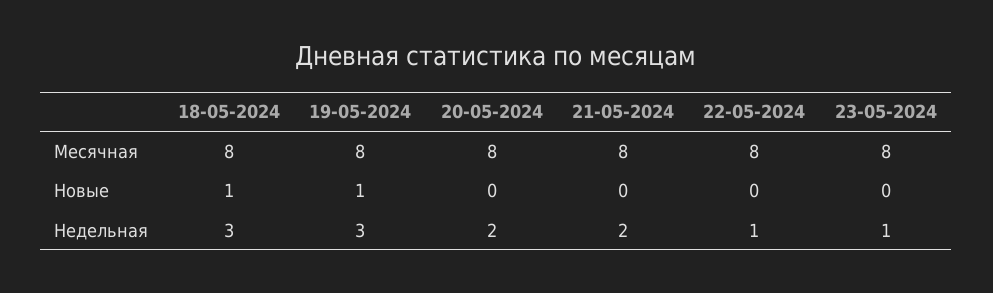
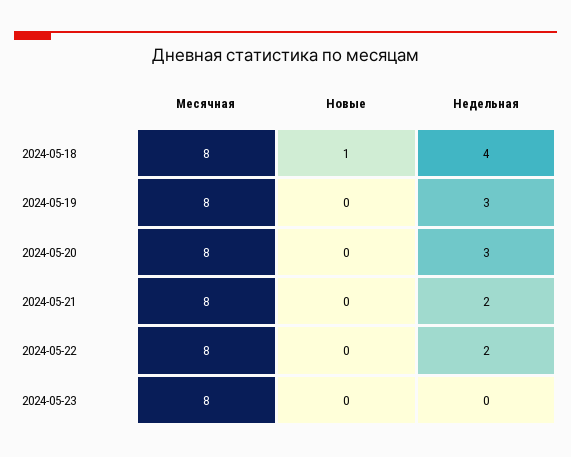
  {
    "18-05-2024": {
      "Месячная": 8,
      "Новые": 1,
-     "Недельная": 3
+     "Недельная": 4
    },
    "19-05-2024": {
      "Месячная": 8,
-     "Новые": 1,
+     "Новые": 0,
      "Недельная": 3
    },
    "20-05-2024": {
      "Месячная": 8,
      "Новые": 0,
-     "Недельная": 2
+     "Недельная": 3
    },
    "21-05-2024": {
      "Месячная": 8,
      "Новые": 0,
      "Недельная": 2
    },
    "22-05-2024": {
      "Месячная": 8,
      "Новые": 0,
-     "Недельная": 1
+     "Недельная": 2
    },
    "23-05-2024": {
      "Месячная": 8,
      "Новые": 0,
-     "Недельная": 1
+     "Недельная": 0
    }
  }

